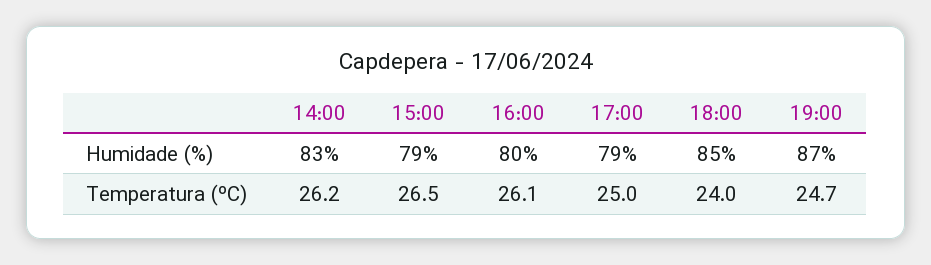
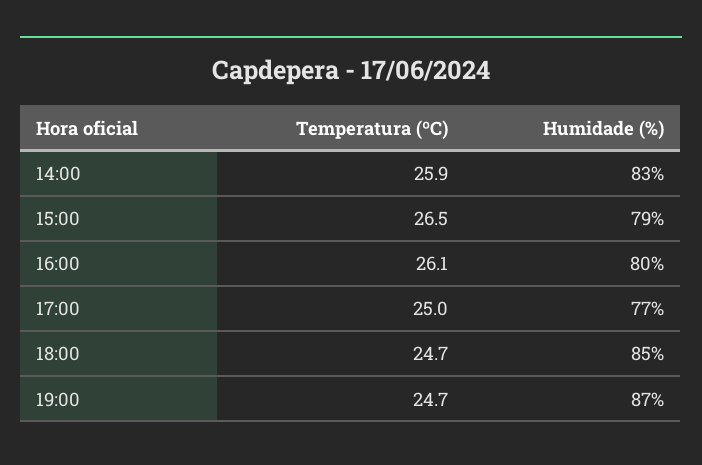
  {
    "14:00": {
      "Humidade (%)": 83,
-     "Temperatura (ºC)": 26.2
+     "Temperatura (ºC)": 25.9
    },
    "15:00": {
      "Humidade (%)": 79,
      "Temperatura (ºC)": 26.5
    },
    "16:00": {
      "Humidade (%)": 80,
      "Temperatura (ºC)": 26.1
    },
    "17:00": {
-     "Humidade (%)": 79,
+     "Humidade (%)": 77,
      "Temperatura (ºC)": 25
    },
    "18:00": {
      "Humidade (%)": 85,
-     "Temperatura (ºC)": 24
+     "Temperatura (ºC)": 24.7
    },
    "19:00": {
      "Humidade (%)": 87,
      "Temperatura (ºC)": 24.7
    }
  }

